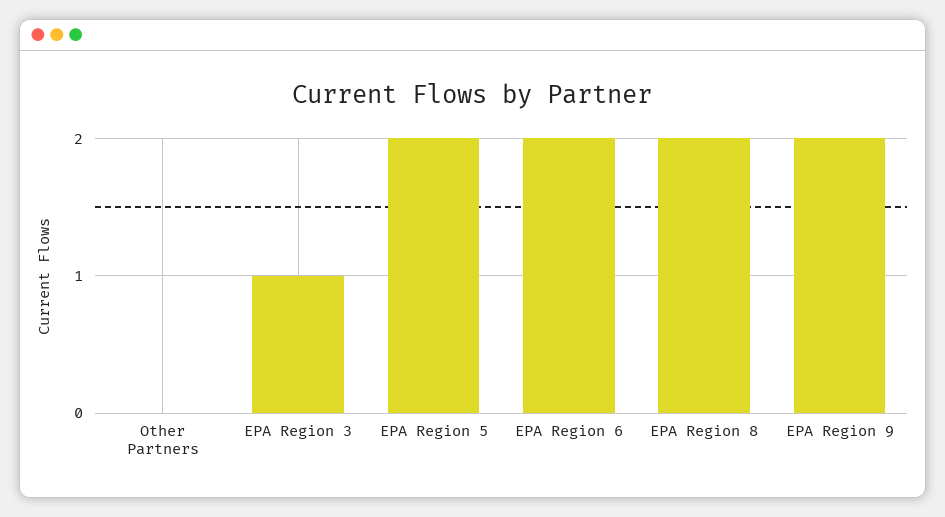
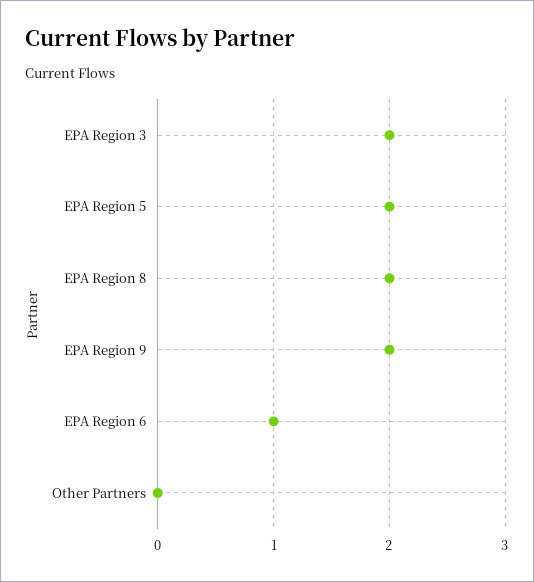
  {
    "Other Partners": 0,
-   "EPA Region 3": 1,
+   "EPA Region 3": 2,
    "EPA Region 5": 2,
-   "EPA Region 6": 2,
+   "EPA Region 6": 1,
    "EPA Region 8": 2,
    "EPA Region 9": 2
  }

